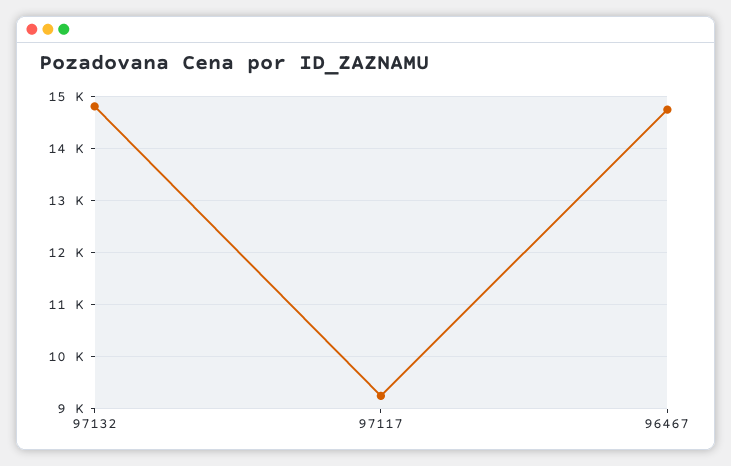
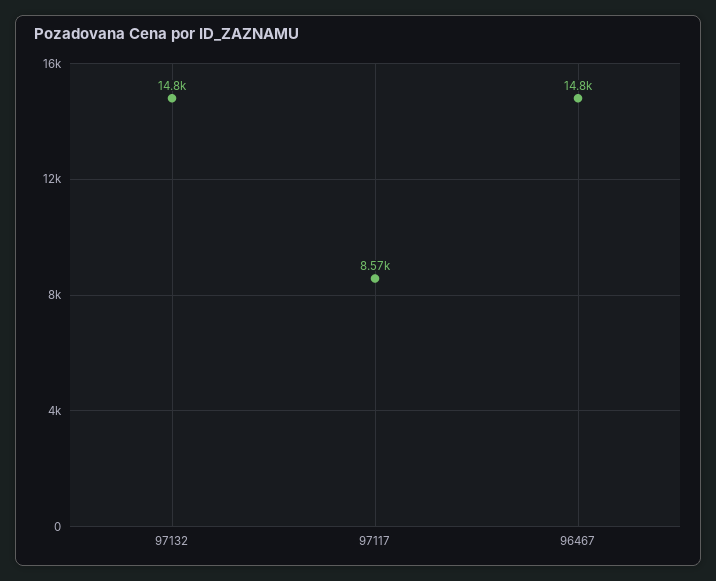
  {
    "97132": 14800,
-   "97117": 9200,
+   "97117": 8570,
    "96467": 14800
  }

